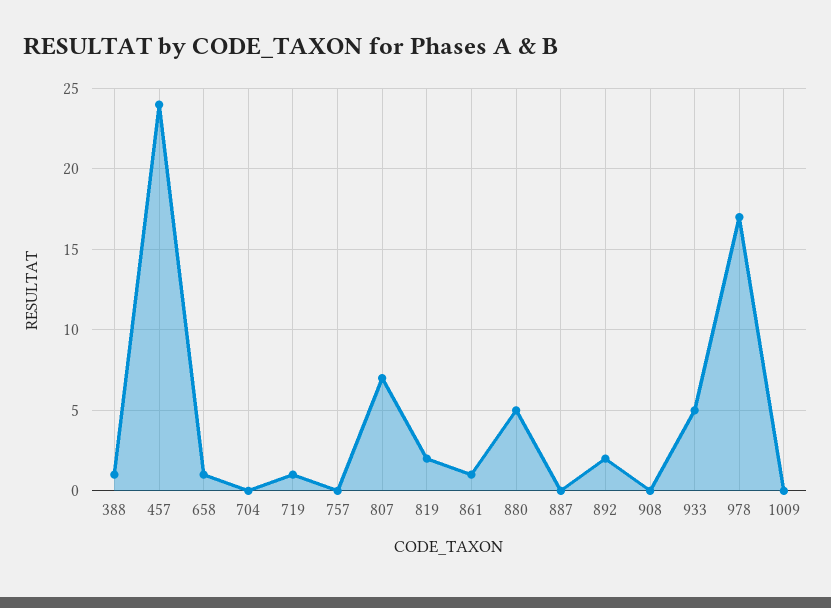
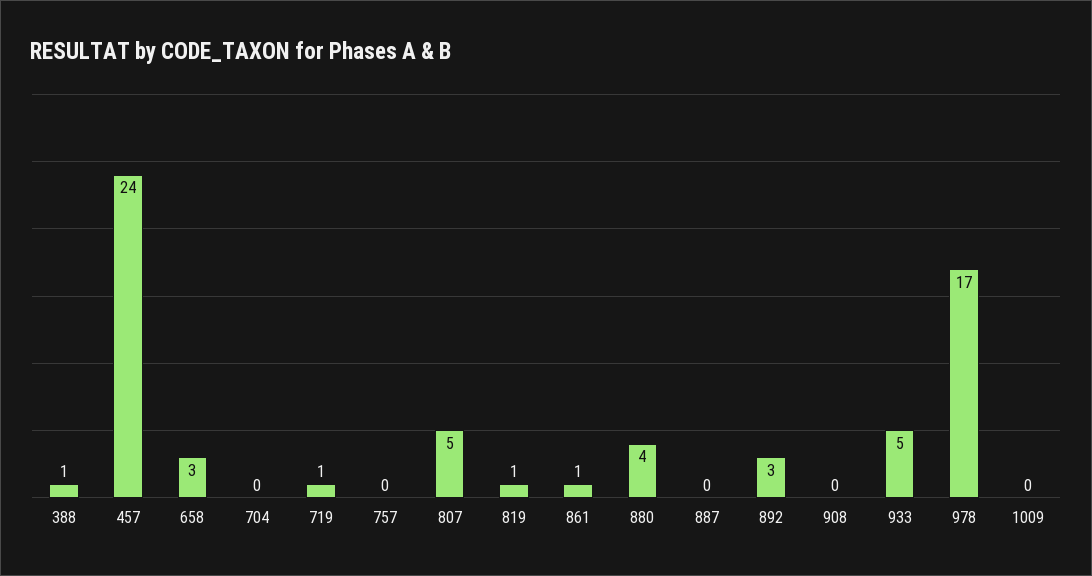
  {
    "388": 1,
    "457": 24,
-   "658": 1,
+   "658": 3,
    "704": 0,
    "719": 1,
    "757": 0,
-   "807": 7,
+   "807": 5,
-   "819": 2,
+   "819": 1,
    "861": 1,
-   "880": 5,
+   "880": 4,
    "887": 0,
-   "892": 2,
+   "892": 3,
    "908": 0,
    "933": 5,
    "978": 17,
    "1009": 0
  }

